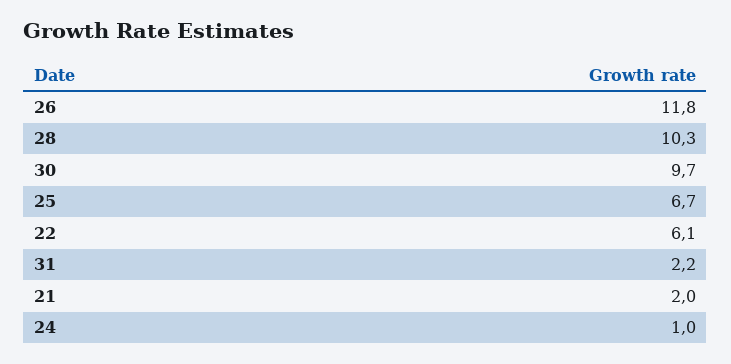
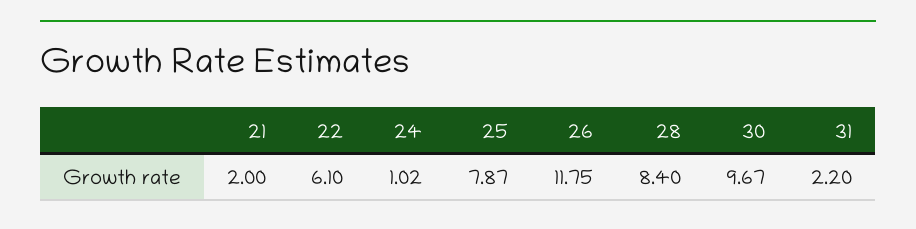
  {
    "26": 11.75,
-   "28": 10.3,
+   "28": 8.4,
    "30": 9.67,
-   "25": 6.7,
+   "25": 7.87,
    "22": 6.1,
    "31": 2.2,
    "21": 2,
    "24": 1.02
  }

